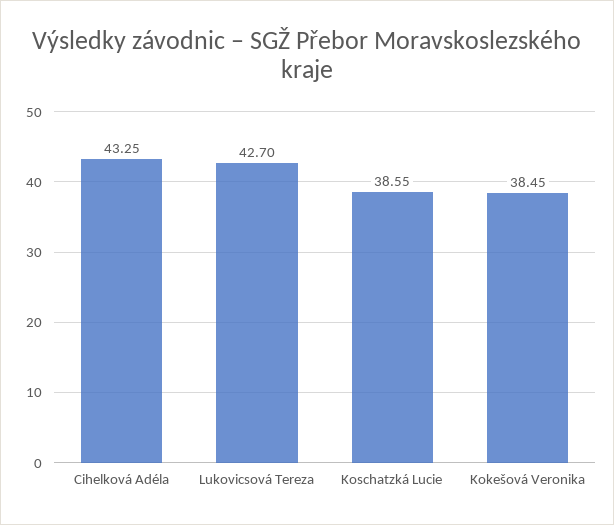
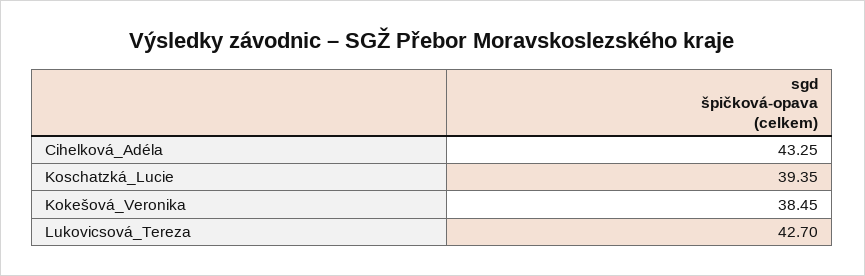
  {
    "Cihelková Adéla": 43.25,
    "Lukovicsová Tereza": 42.7,
-   "Koschatzká Lucie": 38.55,
+   "Koschatzká Lucie": 39.35,
    "Kokešová Veronika": 38.45
  }

